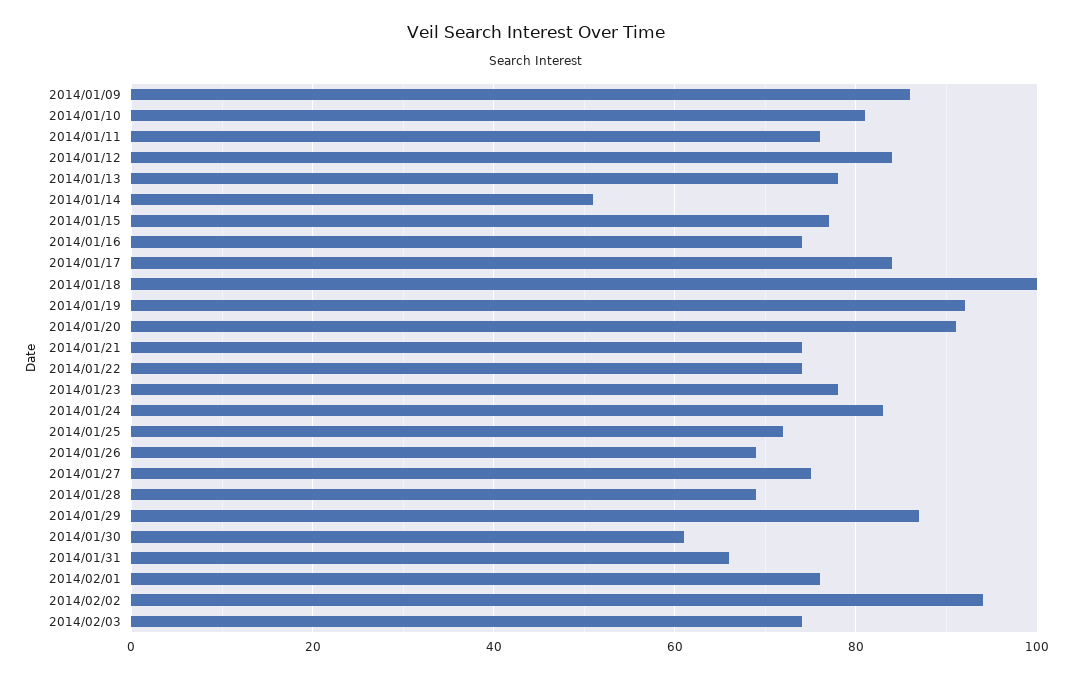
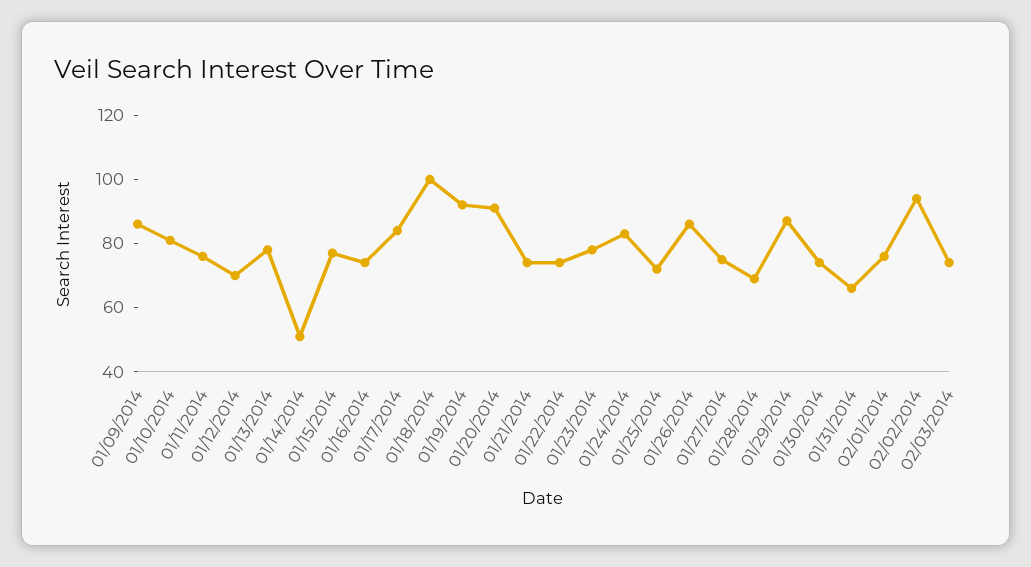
  {
    "2014/01/09": 85,
    "2014/01/10": 80,
    "2014/01/11": 75,
-   "2014/01/12": 85,
+   "2014/01/12": 70,
    "2014/01/13": 80,
    "2014/01/14": 50,
    "2014/01/15": 75,
    "2014/01/16": 75,
    "2014/01/17": 85,
    "2014/01/18": 100,
    "2014/01/19": 90,
    "2014/01/20": 90,
    "2014/01/21": 75,
    "2014/01/22": 75,
    "2014/01/23": 80,
    "2014/01/24": 85,
    "2014/01/25": 70,
-   "2014/01/26": 70,
+   "2014/01/26": 85,
    "2014/01/27": 75,
    "2014/01/28": 70,
    "2014/01/29": 85,
-   "2014/01/30": 60,
+   "2014/01/30": 75,
    "2014/01/31": 65,
    "2014/02/01": 75,
    "2014/02/02": 95,
    "2014/02/03": 75
  }

